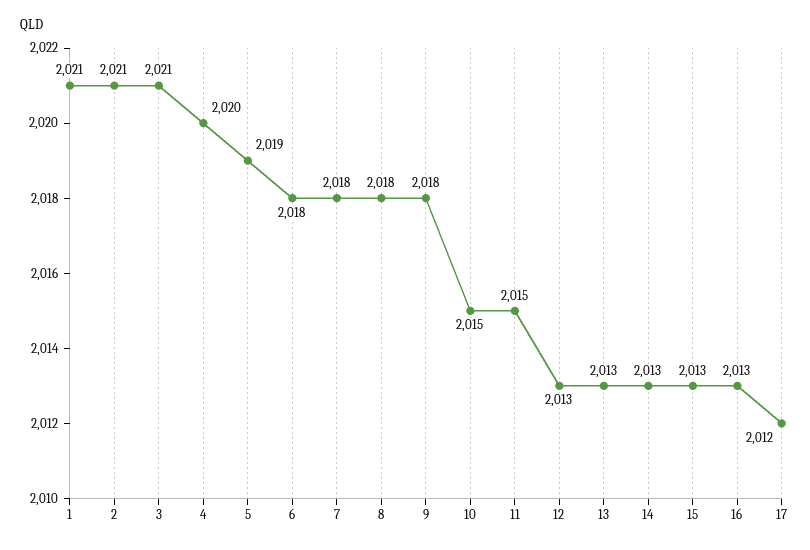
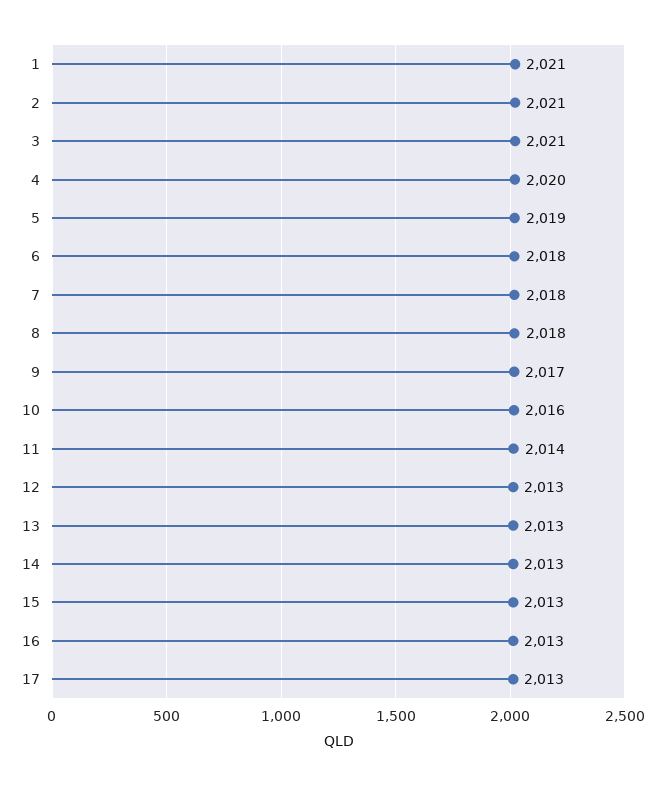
  {
    "1": 2021,
    "2": 2021,
    "3": 2021,
    "4": 2020,
    "5": 2019,
    "6": 2018,
    "7": 2018,
    "8": 2018,
-   "9": 2018,
+   "9": 2017,
-   "10": 2015,
+   "10": 2016,
-   "11": 2015,
+   "11": 2014,
    "12": 2013,
    "13": 2013,
    "14": 2013,
    "15": 2013,
    "16": 2013,
-   "17": 2012
+   "17": 2013
  }

